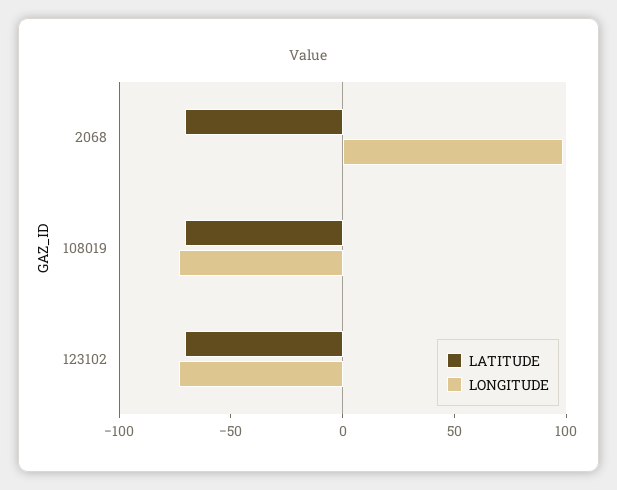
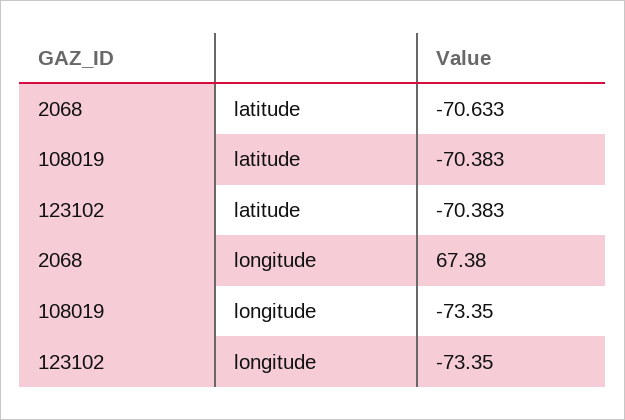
  {
    "LATITUDE": {
      "2068": -70.633,
      "108019": -70.383,
      "123102": -70.383
    },
    "LONGITUDE": {
-     "2068": 100,
+     "2068": 67.38,
      "108019": -73.35,
      "123102": -73.35
    }
  }

